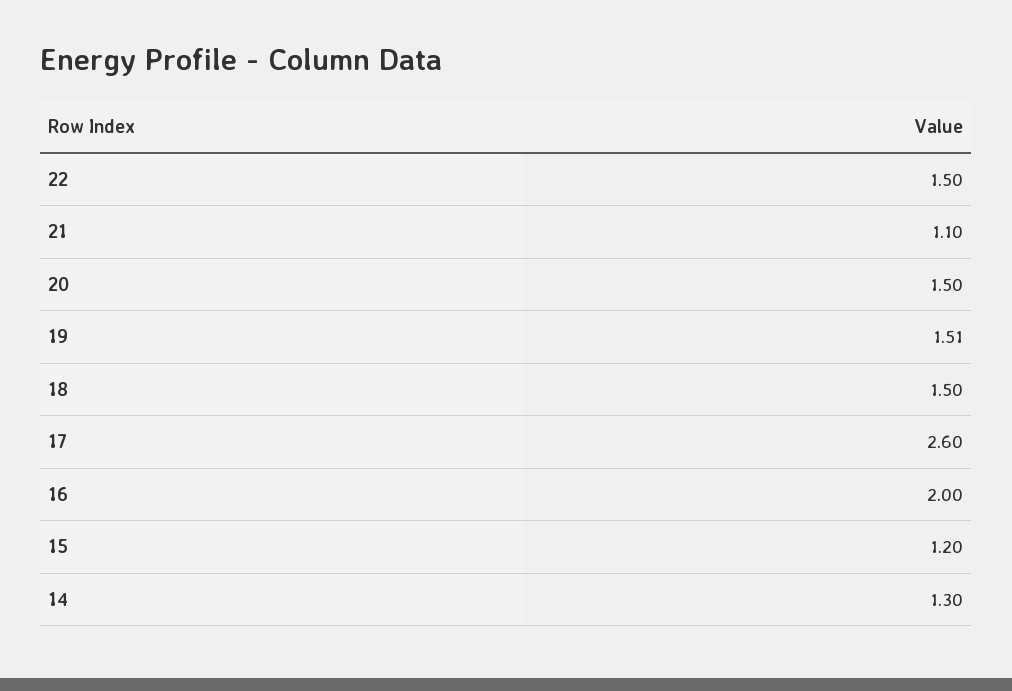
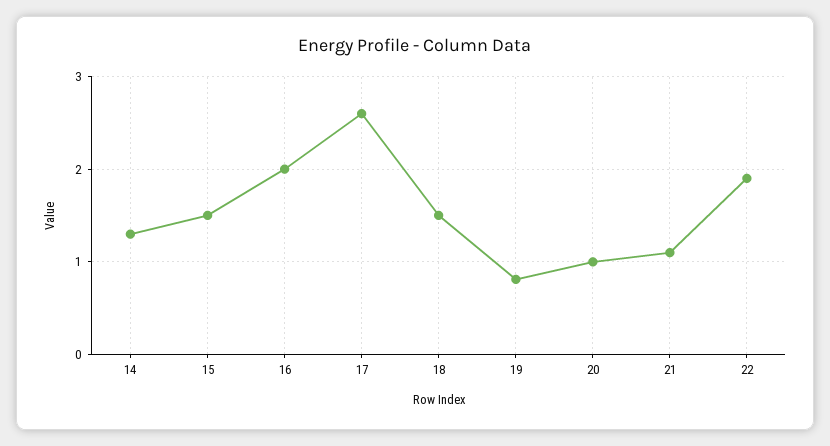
  {
-   "22": 1.5,
+   "22": 1.9,
    "21": 1.1,
-   "20": 1.5,
+   "20": 1,
-   "19": 1.51,
+   "19": 0.8,
    "18": 1.5,
    "17": 2.6,
    "16": 2,
-   "15": 1.2,
+   "15": 1.5,
    "14": 1.3
  }

